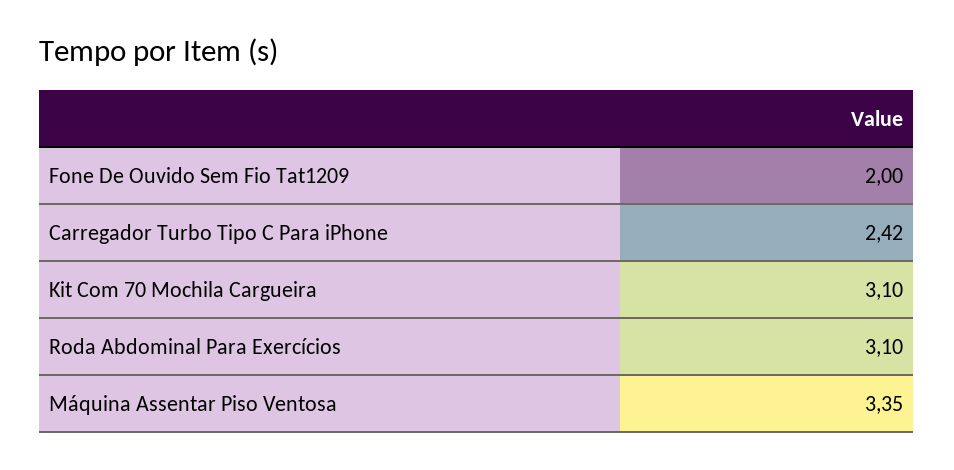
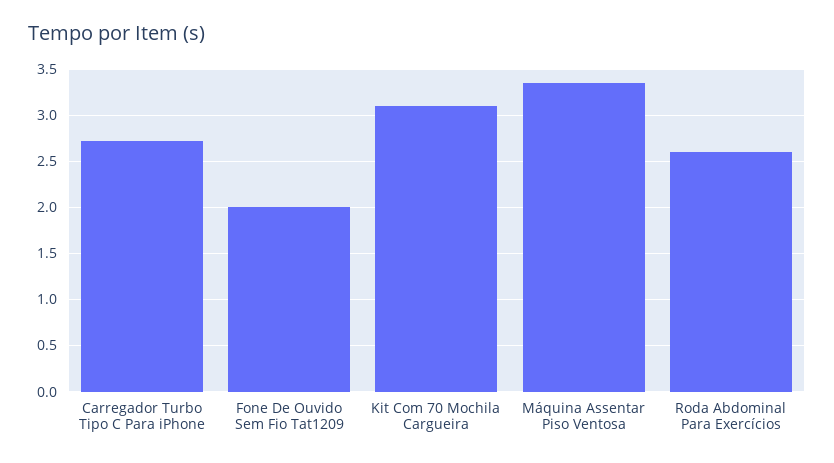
  {
    "Fone De Ouvido Sem Fio Tat1209": 2,
-   "Carregador Turbo Tipo C Para iPhone": 2.42,
+   "Carregador Turbo Tipo C Para iPhone": 2.7,
    "Kit Com 70 Mochila Cargueira": 3.1,
-   "Roda Abdominal Para Exercícios": 3.1,
+   "Roda Abdominal Para Exercícios": 2.6,
    "Máquina Assentar Piso Ventosa": 3.35
  }

